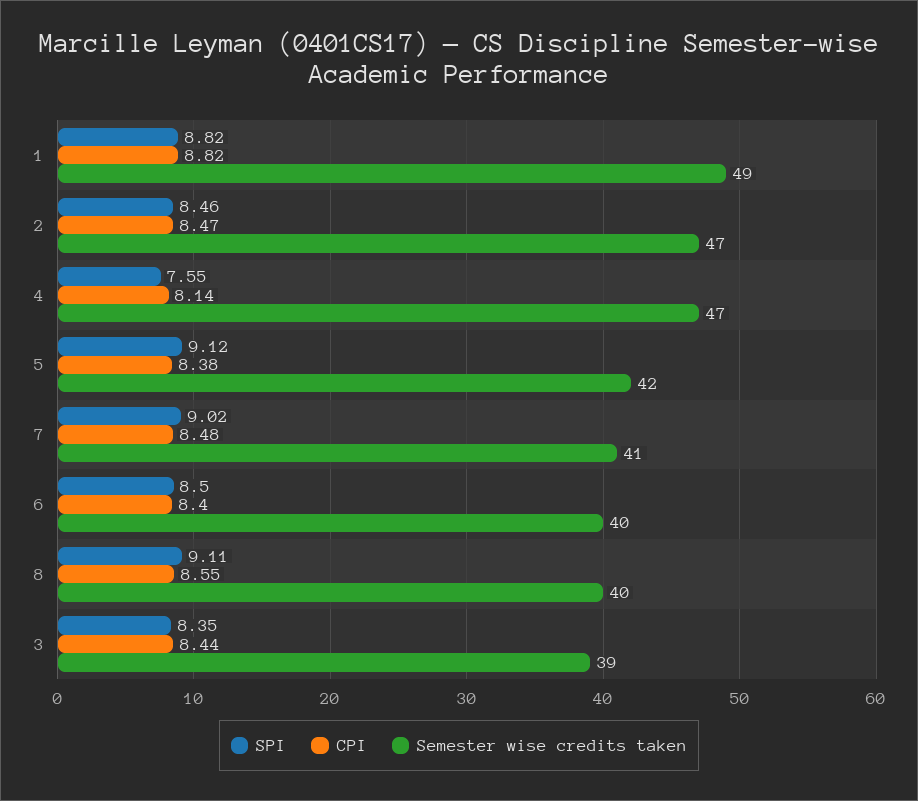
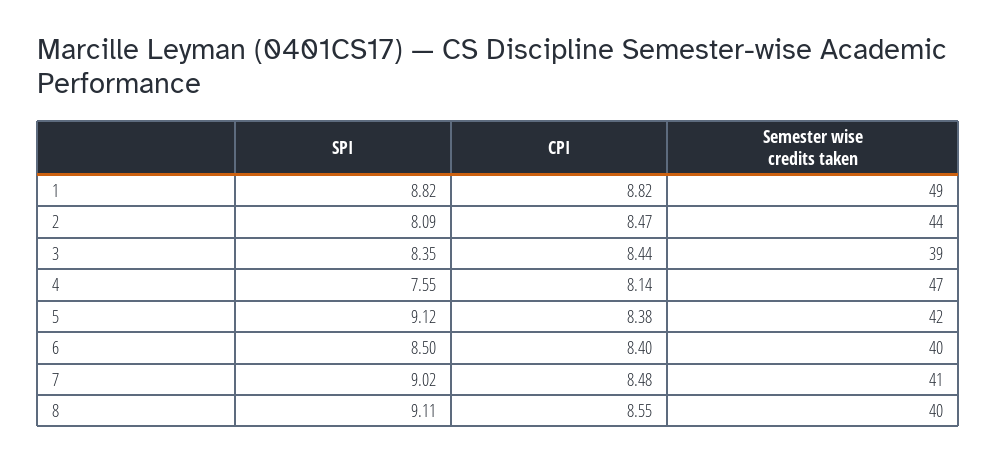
  {
    "SPI": {
      "1": 8.82,
-     "2": 8.46,
+     "2": 8.09,
      "4": 7.55,
      "5": 9.12,
      "7": 9.02,
      "6": 8.5,
      "8": 9.11,
      "3": 8.35
    },
    "CPI": {
      "1": 8.82,
      "2": 8.47,
      "4": 8.14,
      "5": 8.38,
      "7": 8.48,
      "6": 8.4,
      "8": 8.55,
      "3": 8.44
    },
    "Semester wise credits taken": {
      "1": 49,
-     "2": 47,
+     "2": 44,
      "4": 47,
      "5": 42,
      "7": 41,
      "6": 40,
      "8": 40,
      "3": 39
    }
  }

